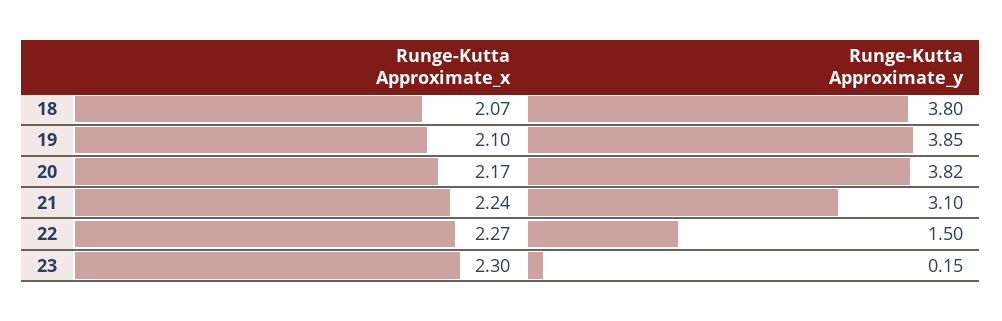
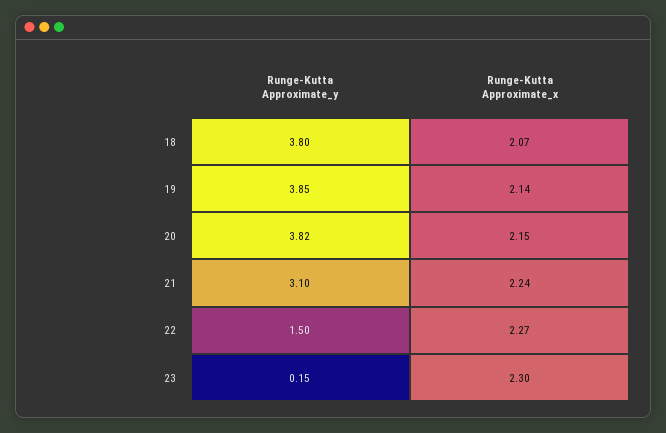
  {
    "Runge-Kutta Approximate_x": {
      "18": 2.07,
-     "19": 2.1,
+     "19": 2.14,
-     "20": 2.17,
+     "20": 2.15,
      "21": 2.24,
      "22": 2.27,
      "23": 2.3
    },
    "Runge-Kutta Approximate_y": {
      "18": 3.8,
      "19": 3.85,
      "20": 3.82,
      "21": 3.1,
      "22": 1.5,
      "23": 0.15
    }
  }

